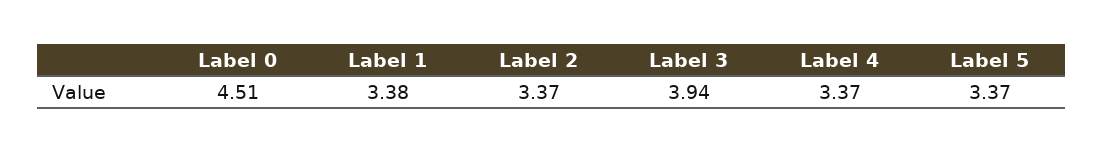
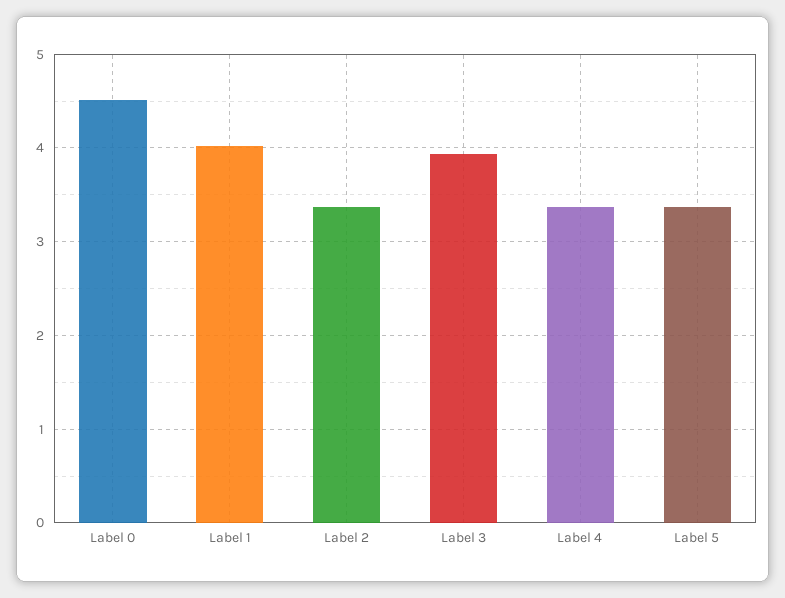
  {
    "Label 0": 4.51,
-   "Label 1": 3.38,
+   "Label 1": 4,
    "Label 2": 3.37,
    "Label 3": 3.94,
    "Label 4": 3.37,
    "Label 5": 3.37
  }

